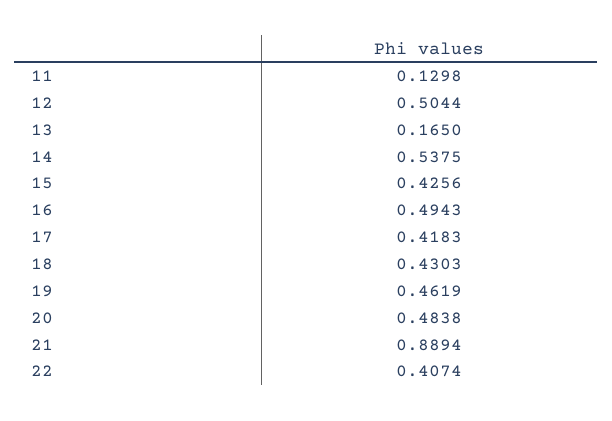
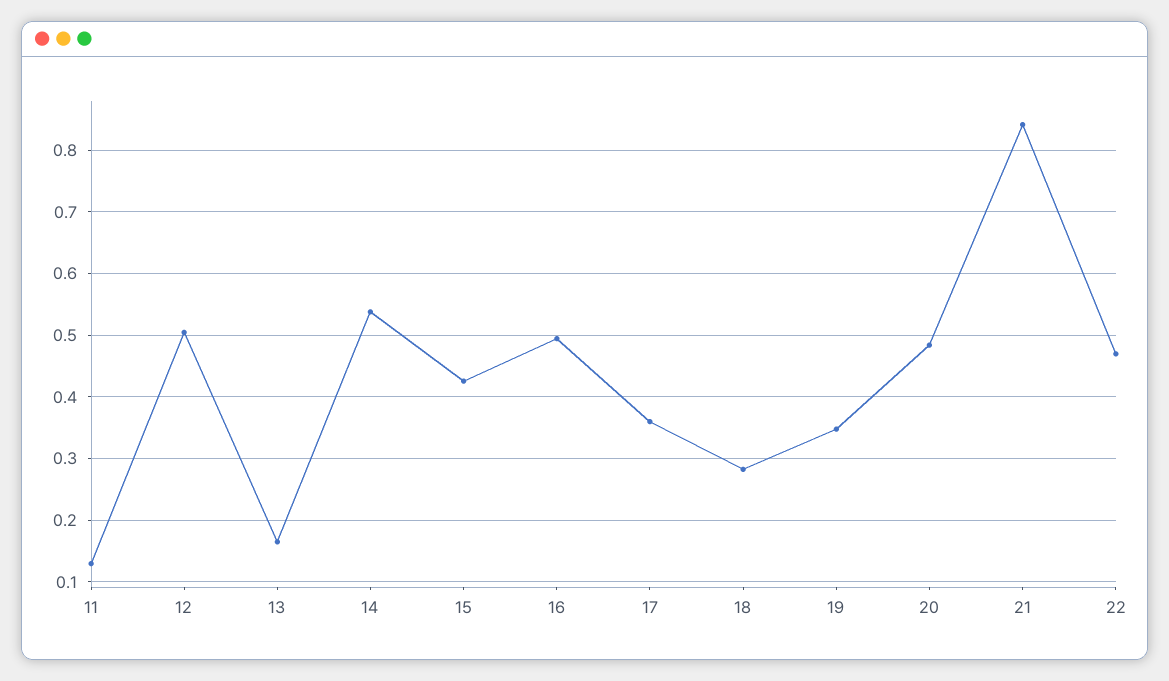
  {
    "11": 0.1298,
    "12": 0.5044,
    "13": 0.165,
    "14": 0.5375,
    "15": 0.4256,
    "16": 0.4943,
-   "17": 0.4183,
+   "17": 0.36,
-   "18": 0.4303,
+   "18": 0.28,
-   "19": 0.4619,
+   "19": 0.35,
    "20": 0.4838,
-   "21": 0.8894,
+   "21": 0.84,
-   "22": 0.4074
+   "22": 0.47
  }

